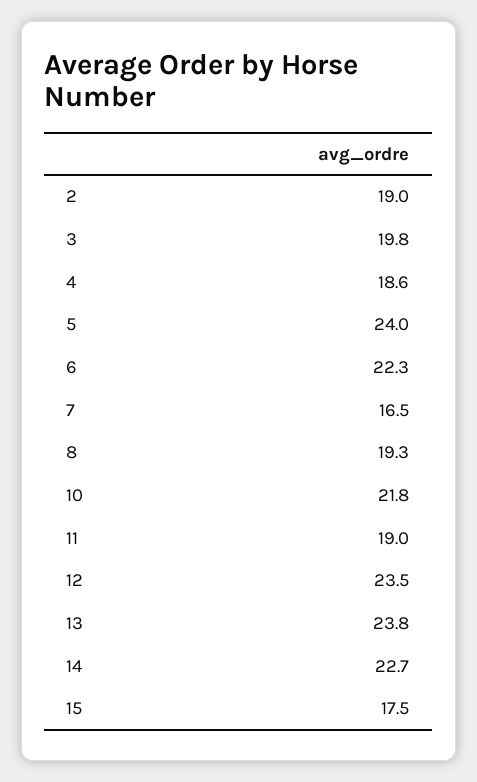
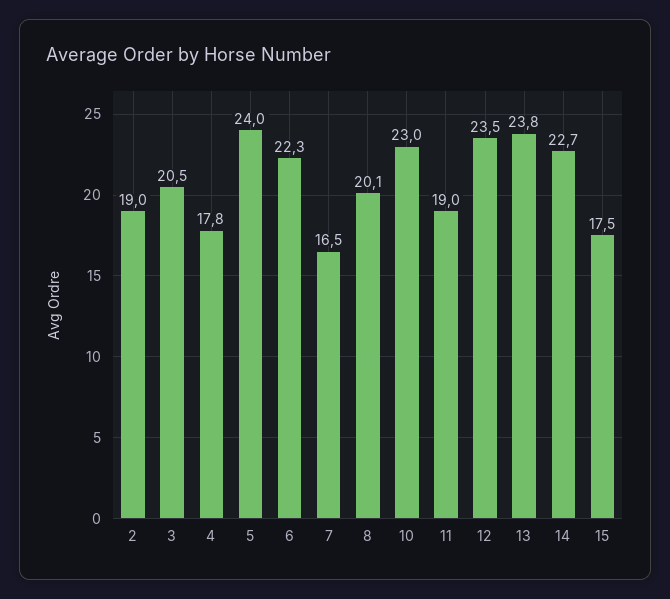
  {
    "2": 19,
-   "3": 19.8,
+   "3": 20.5,
-   "4": 18.6,
+   "4": 17.8,
    "5": 24,
    "6": 22.3,
    "7": 16.5,
-   "8": 19.3,
+   "8": 20.1,
-   "10": 21.8,
+   "10": 23,
    "11": 19,
    "12": 23.5,
    "13": 23.8,
    "14": 22.7,
    "15": 17.5
  }

